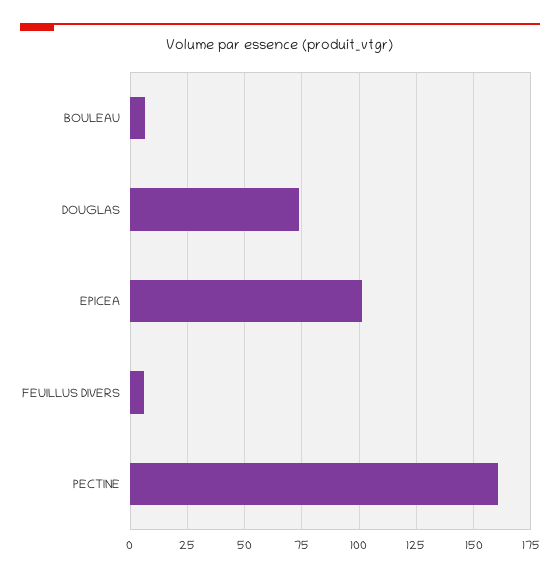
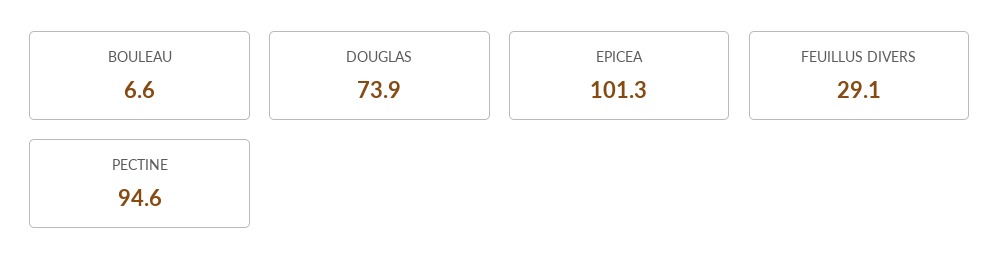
  {
    "BOULEAU": 6.6,
    "DOUGLAS": 73.9,
    "EPICEA": 101.3,
-   "FEUILLUS DIVERS": 5,
+   "FEUILLUS DIVERS": 29.1,
-   "PECTINE": 160
+   "PECTINE": 94.6
  }

